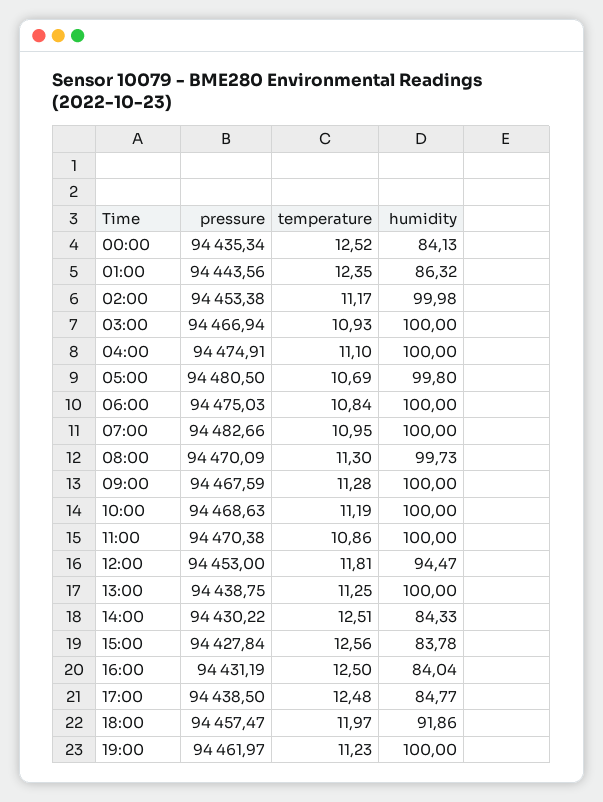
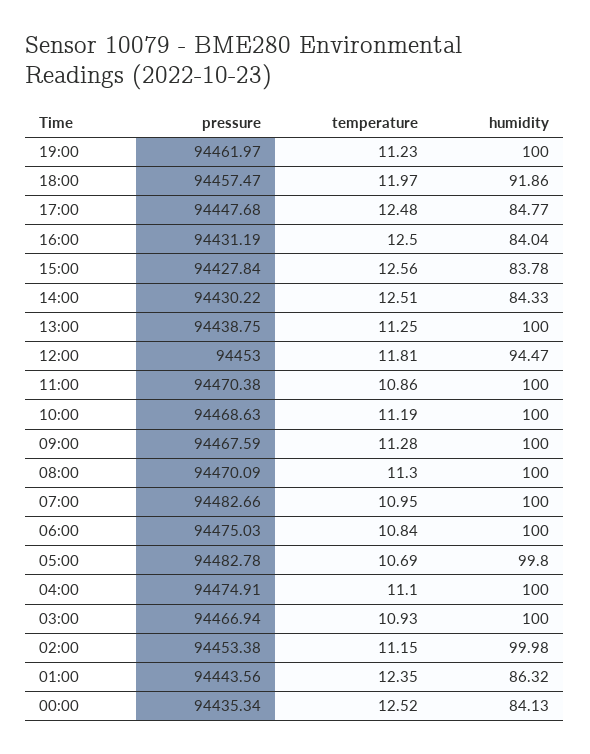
  {
    "pressure": {
      "00:00": 94435.34,
      "01:00": 94443.56,
      "02:00": 94453.38,
      "03:00": 94466.94,
      "04:00": 94474.91,
-     "05:00": 94480.5,
+     "05:00": 94482.78,
      "06:00": 94475.03,
      "07:00": 94482.66,
      "08:00": 94470.09,
      "09:00": 94467.59,
      "10:00": 94468.63,
      "11:00": 94470.38,
      "12:00": 94453,
      "13:00": 94438.75,
      "14:00": 94430.22,
      "15:00": 94427.84,
      "16:00": 94431.19,
-     "17:00": 94438.5,
+     "17:00": 94447.68,
      "18:00": 94457.47,
      "19:00": 94461.97
    },
    "temperature": {
      "00:00": 12.52,
      "01:00": 12.35,
-     "02:00": 11.17,
+     "02:00": 11.15,
      "03:00": 10.93,
      "04:00": 11.1,
      "05:00": 10.69,
      "06:00": 10.84,
      "07:00": 10.95,
      "08:00": 11.3,
      "09:00": 11.28,
      "10:00": 11.19,
      "11:00": 10.86,
      "12:00": 11.81,
      "13:00": 11.25,
      "14:00": 12.51,
      "15:00": 12.56,
      "16:00": 12.5,
      "17:00": 12.48,
      "18:00": 11.97,
      "19:00": 11.23
    },
    "humidity": {
      "00:00": 84.13,
      "01:00": 86.32,
      "02:00": 99.98,
      "03:00": 100,
      "04:00": 100,
      "05:00": 99.8,
      "06:00": 100,
      "07:00": 100,
-     "08:00": 99.73,
+     "08:00": 100,
      "09:00": 100,
      "10:00": 100,
      "11:00": 100,
      "12:00": 94.47,
      "13:00": 100,
      "14:00": 84.33,
      "15:00": 83.78,
      "16:00": 84.04,
      "17:00": 84.77,
      "18:00": 91.86,
      "19:00": 100
    }
  }

